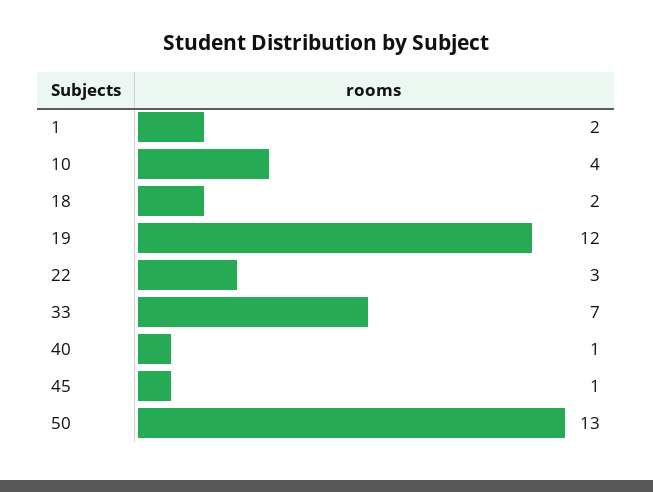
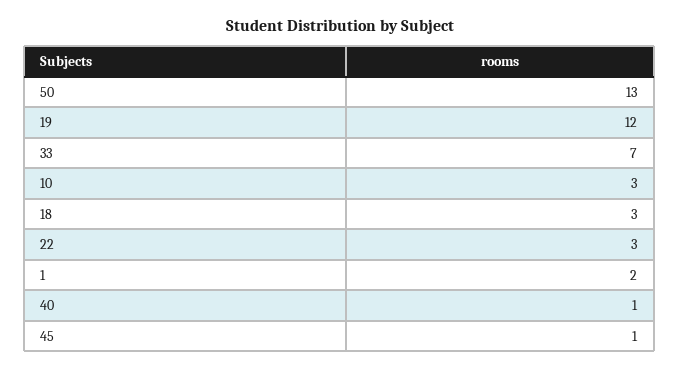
  {
    "1": 2,
-   "10": 4,
+   "10": 3,
-   "18": 2,
+   "18": 3,
    "19": 12,
    "22": 3,
    "33": 7,
    "40": 1,
    "45": 1,
    "50": 13
  }

